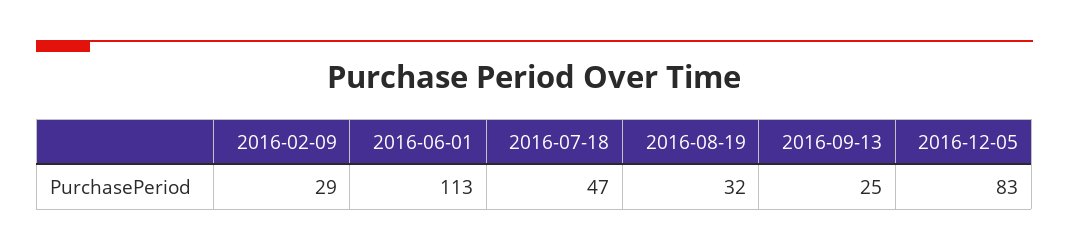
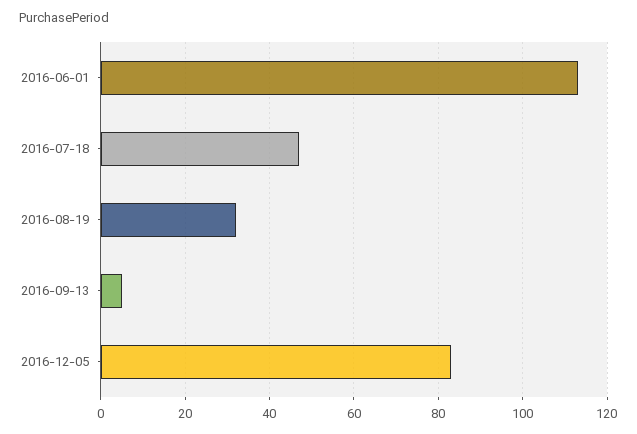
  {
-   "2016-02-09": 29,
    "2016-06-01": 113,
    "2016-07-18": 47,
    "2016-08-19": 32,
-   "2016-09-13": 25,
+   "2016-09-13": 5,
    "2016-12-05": 83
  }

